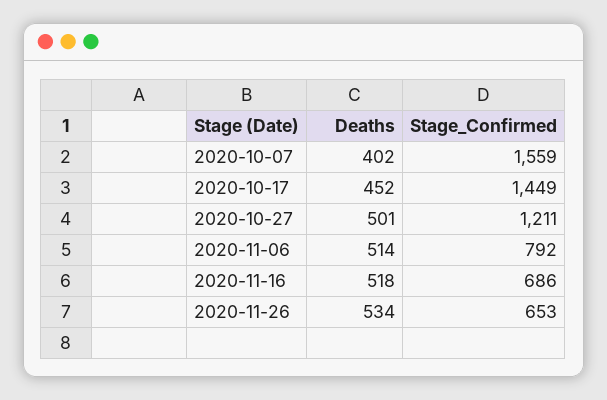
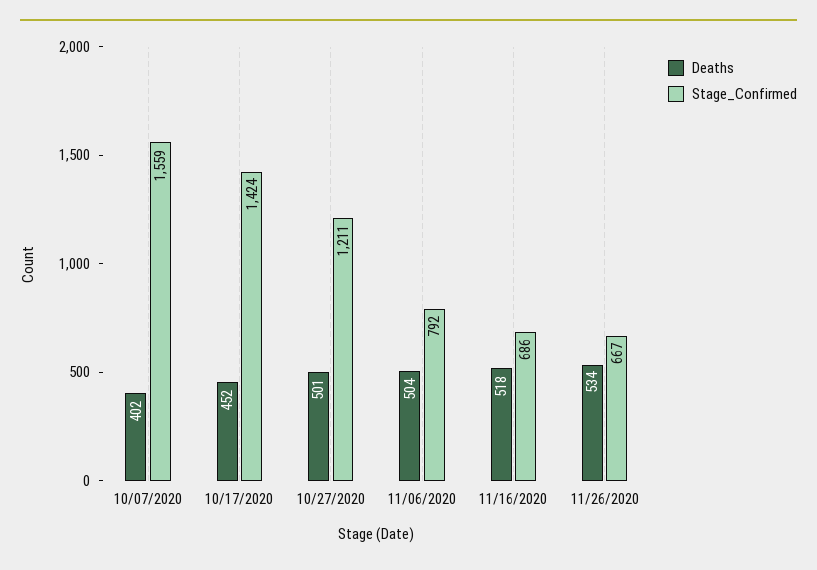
  {
    "Deaths": {
      "2020-10-07": 402,
      "2020-10-17": 452,
      "2020-10-27": 501,
-     "2020-11-06": 514,
+     "2020-11-06": 504,
      "2020-11-16": 518,
      "2020-11-26": 534
    },
    "Stage_Confirmed": {
      "2020-10-07": 1559,
-     "2020-10-17": 1449,
+     "2020-10-17": 1424,
      "2020-10-27": 1211,
      "2020-11-06": 792,
      "2020-11-16": 686,
-     "2020-11-26": 653
+     "2020-11-26": 667
    }
  }

